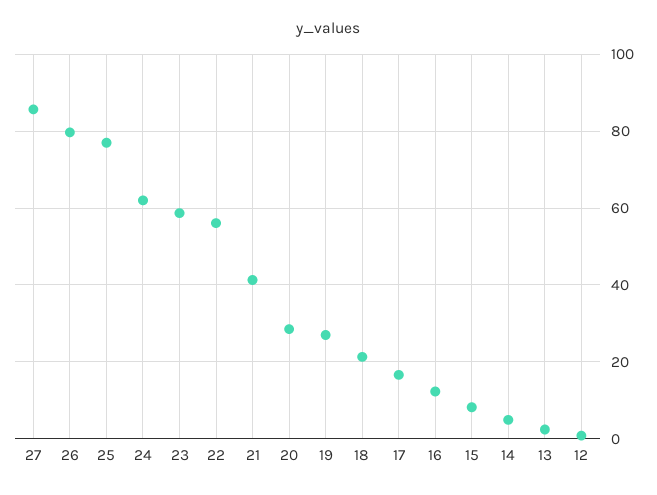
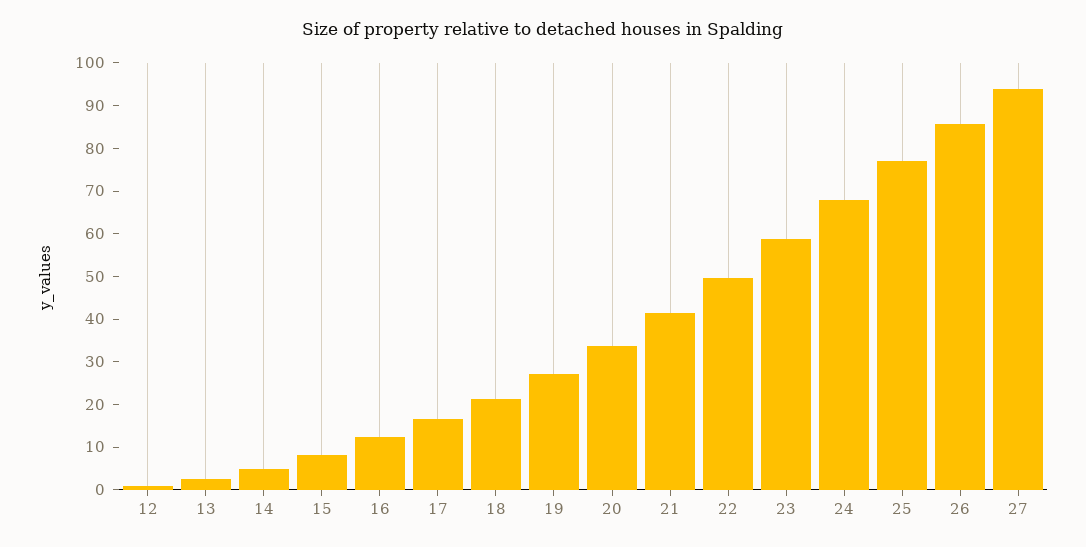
  {
-   "27": 86,
+   "27": 94,
-   "26": 80,
+   "26": 86,
    "25": 78,
-   "24": 62,
+   "24": 68,
    "23": 58,
-   "22": 56,
+   "22": 50,
    "21": 42,
-   "20": 28,
+   "20": 34,
    "19": 28,
    "18": 22,
    "17": 16,
    "16": 12,
    "15": 8,
    "14": 4,
    "13": 2,
    "12": 0
  }

